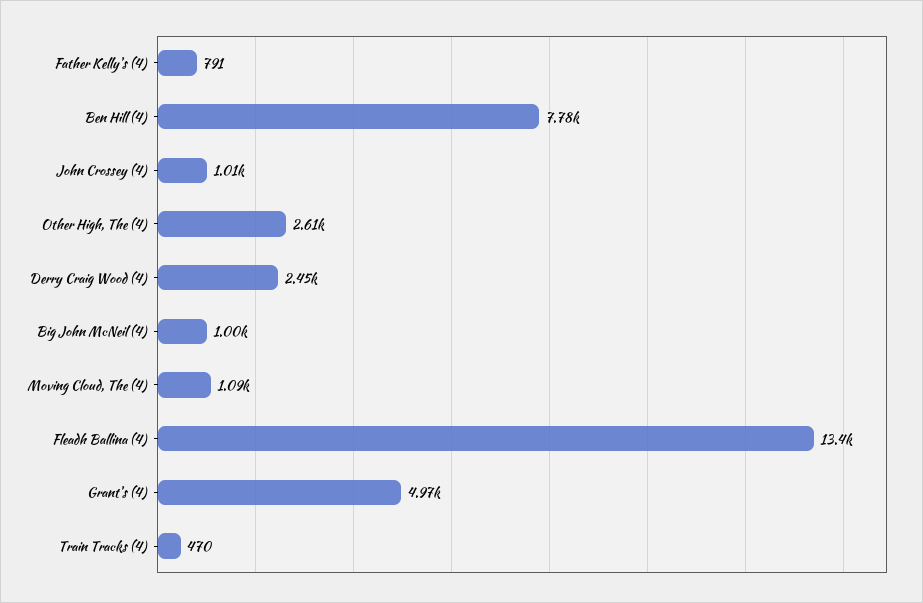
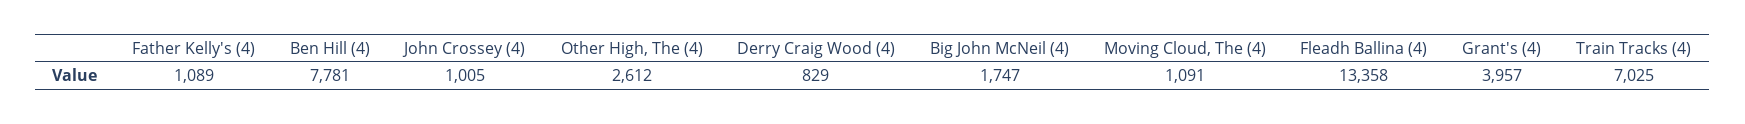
  {
-   "Father Kelly's (4)": 791,
+   "Father Kelly's (4)": 1089,
    "Ben Hill (4)": 7781,
    "John Crossey (4)": 1005,
    "Other High, The (4)": 2612,
-   "Derry Craig Wood (4)": 2450,
+   "Derry Craig Wood (4)": 829,
-   "Big John McNeil (4)": 1000,
+   "Big John McNeil (4)": 1747,
    "Moving Cloud, The (4)": 1091,
    "Fleadh Ballina (4)": 13358,
-   "Grant's (4)": 4970,
+   "Grant's (4)": 3957,
-   "Train Tracks (4)": 470
+   "Train Tracks (4)": 7025
  }

